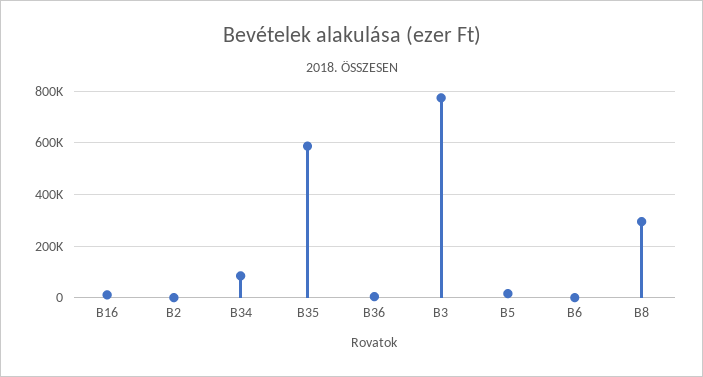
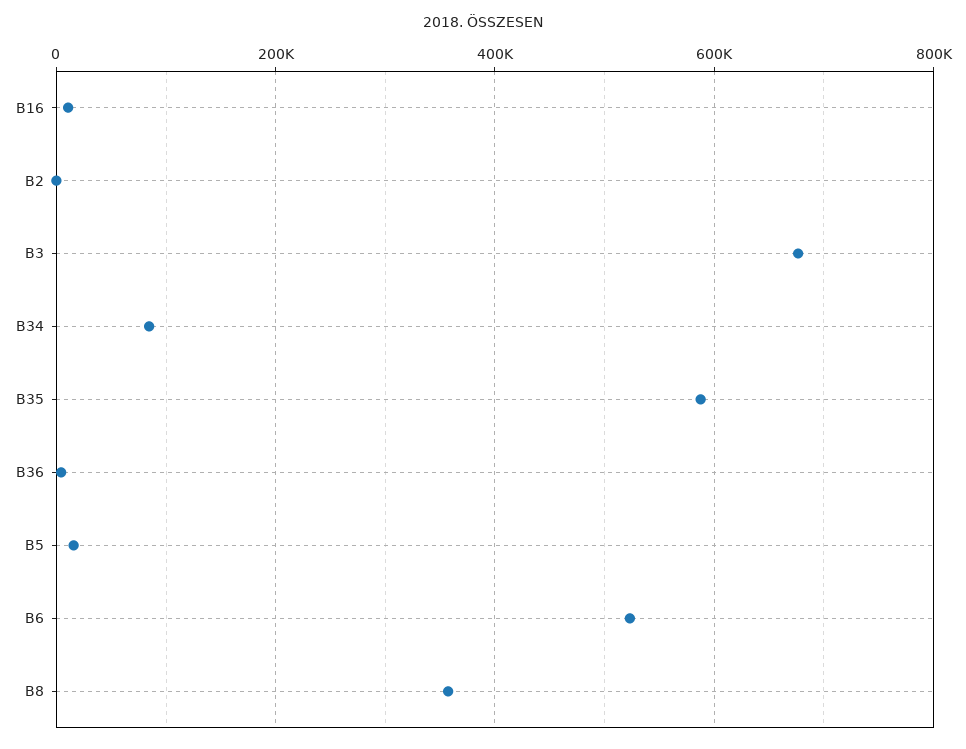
  {
    "B16": 20000,
    "B2": 0,
    "B34": 80000,
    "B35": 580000,
    "B36": 0,
-   "B3": 775000,
+   "B3": 680000,
    "B5": 20000,
-   "B6": 0,
+   "B6": 520000,
-   "B8": 300000
+   "B8": 360000
  }

